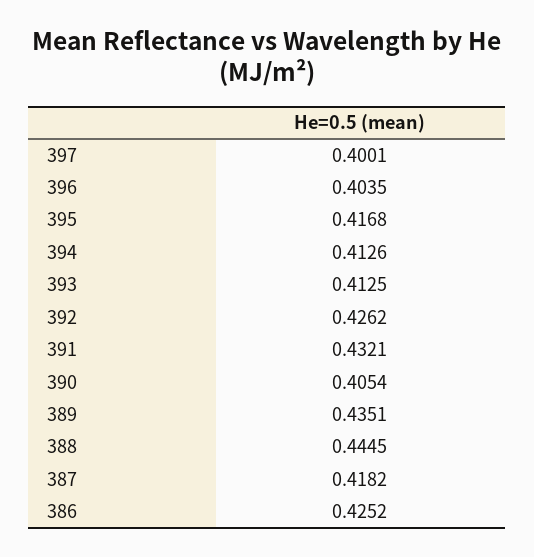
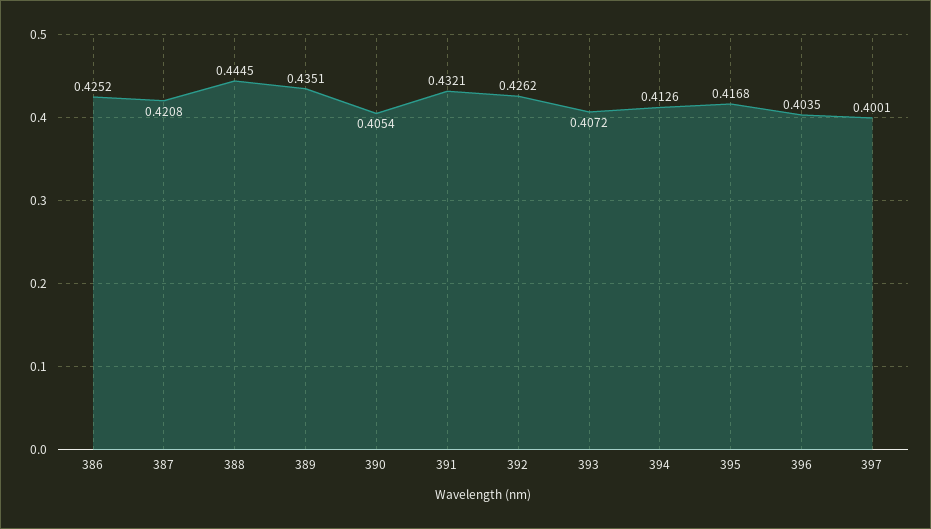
  {
    "397": 0.4001,
    "396": 0.4035,
    "395": 0.4168,
    "394": 0.4126,
-   "393": 0.4125,
+   "393": 0.4072,
    "392": 0.4262,
    "391": 0.4321,
    "390": 0.4054,
    "389": 0.4351,
    "388": 0.4445,
-   "387": 0.4182,
+   "387": 0.4208,
    "386": 0.4252
  }

